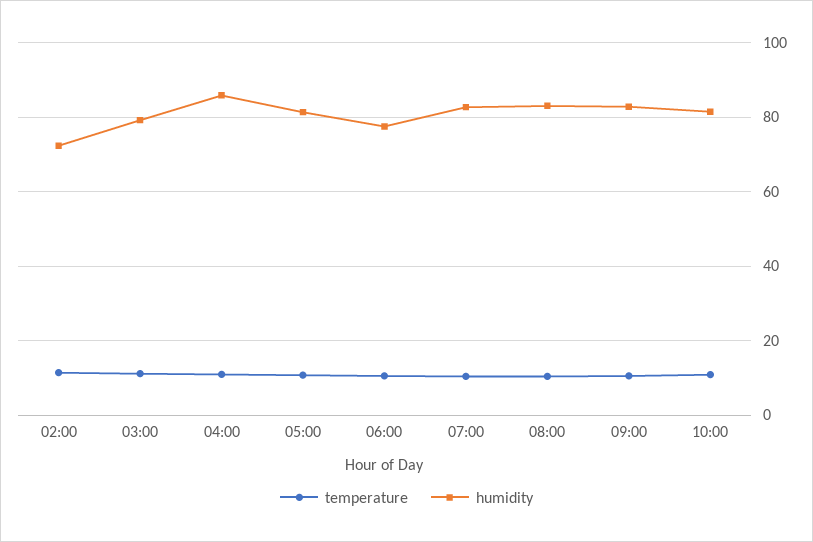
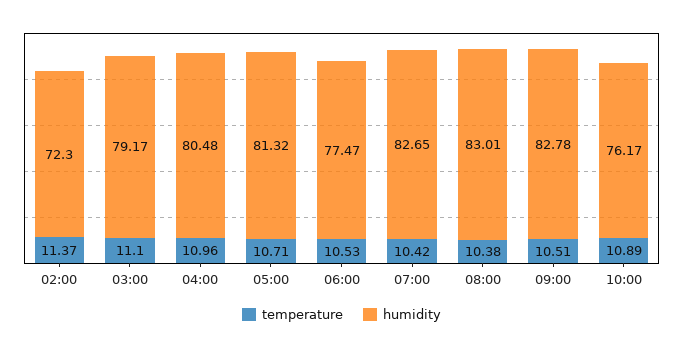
  {
    "temperature": {
      "02:00": 11.37,
      "03:00": 11.1,
      "04:00": 10.96,
      "05:00": 10.71,
      "06:00": 10.53,
      "07:00": 10.42,
      "08:00": 10.38,
      "09:00": 10.51,
      "10:00": 10.89
    },
    "humidity": {
      "02:00": 72.3,
      "03:00": 79.17,
-     "04:00": 86,
+     "04:00": 80.48,
      "05:00": 81.32,
      "06:00": 77.47,
      "07:00": 82.65,
      "08:00": 83.01,
      "09:00": 82.78,
-     "10:00": 82
+     "10:00": 76.17
    }
  }

